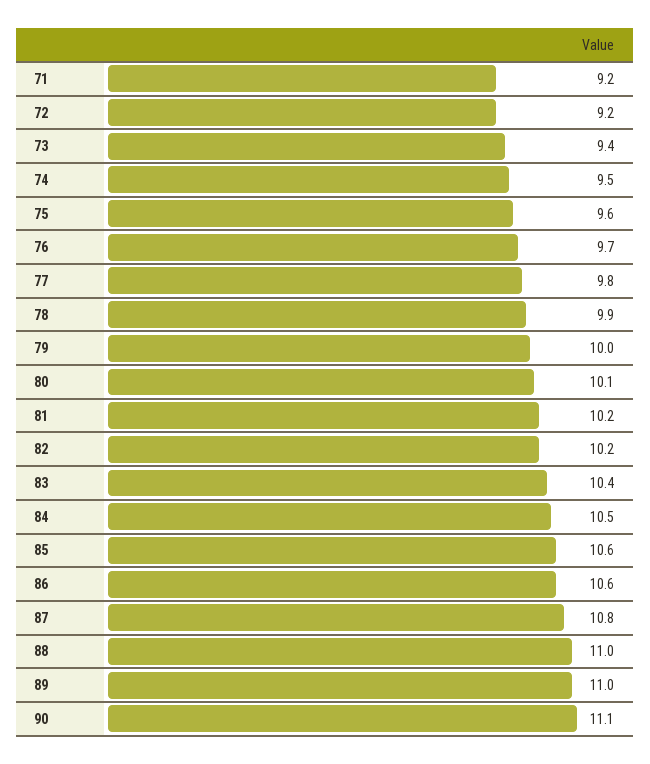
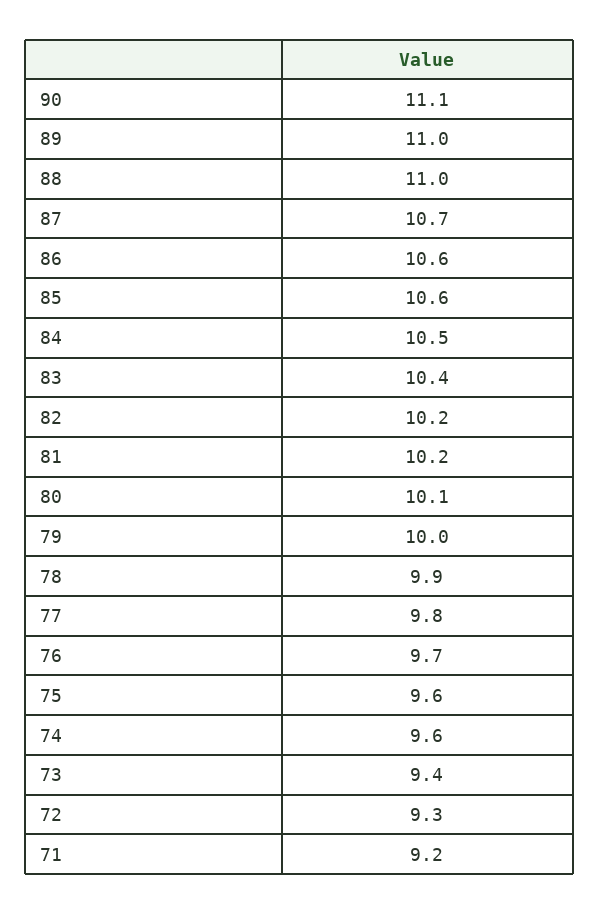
  {
    "71": 9.2,
-   "72": 9.2,
+   "72": 9.3,
    "73": 9.4,
-   "74": 9.5,
+   "74": 9.6,
    "75": 9.6,
    "76": 9.7,
    "77": 9.8,
    "78": 9.9,
    "79": 10,
    "80": 10.1,
    "81": 10.2,
    "82": 10.2,
    "83": 10.4,
    "84": 10.5,
    "85": 10.6,
    "86": 10.6,
-   "87": 10.8,
+   "87": 10.7,
    "88": 11,
    "89": 11,
    "90": 11.1
  }

